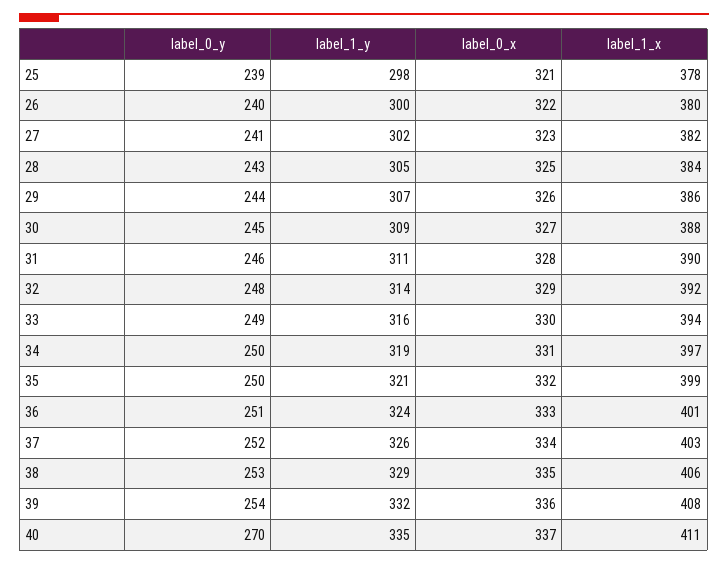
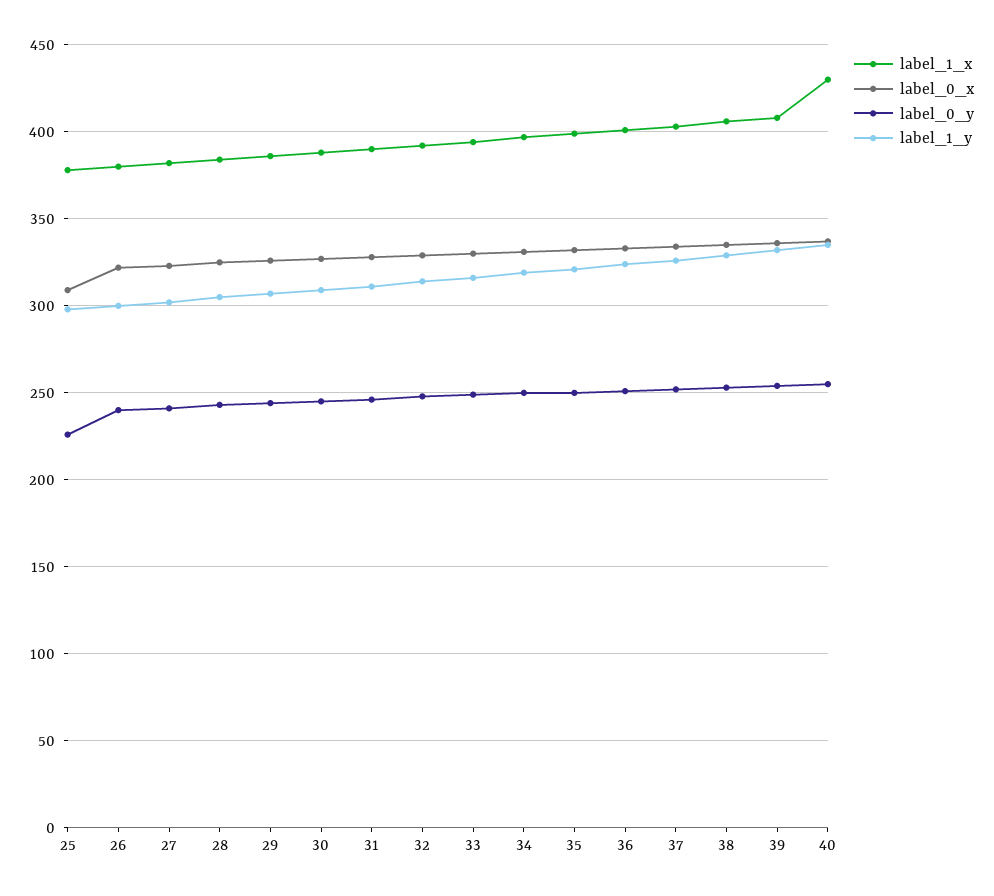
  {
    "label_0_y": {
-     "25": 239,
+     "25": 225,
      "26": 240,
      "27": 241,
      "28": 243,
      "29": 244,
      "30": 245,
      "31": 246,
      "32": 248,
      "33": 249,
      "34": 250,
      "35": 250,
      "36": 251,
      "37": 252,
      "38": 253,
      "39": 254,
-     "40": 270
+     "40": 255
    },
    "label_1_y": {
      "25": 298,
      "26": 300,
      "27": 302,
      "28": 305,
      "29": 307,
      "30": 309,
      "31": 311,
      "32": 314,
      "33": 316,
      "34": 319,
      "35": 321,
      "36": 324,
      "37": 326,
      "38": 329,
      "39": 332,
      "40": 335
    },
    "label_0_x": {
-     "25": 321,
+     "25": 310,
      "26": 322,
      "27": 323,
      "28": 325,
      "29": 326,
      "30": 327,
      "31": 328,
      "32": 329,
      "33": 330,
      "34": 331,
      "35": 332,
      "36": 333,
      "37": 334,
      "38": 335,
      "39": 336,
      "40": 337
    },
    "label_1_x": {
      "25": 378,
      "26": 380,
      "27": 382,
      "28": 384,
      "29": 386,
      "30": 388,
      "31": 390,
      "32": 392,
      "33": 394,
      "34": 397,
      "35": 399,
      "36": 401,
      "37": 403,
      "38": 406,
      "39": 408,
-     "40": 411
+     "40": 430
    }
  }

